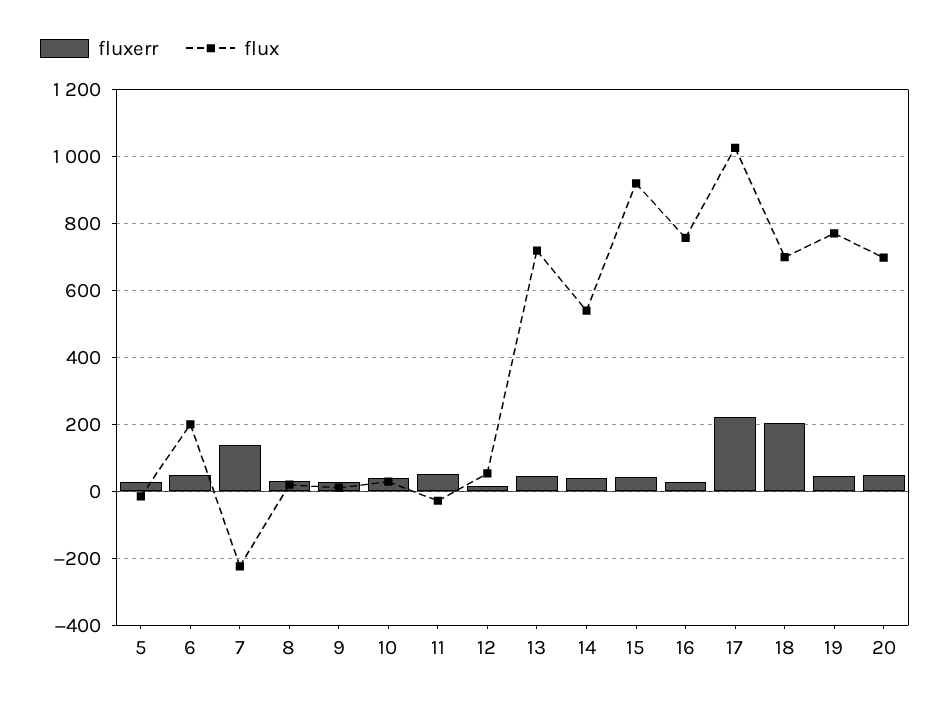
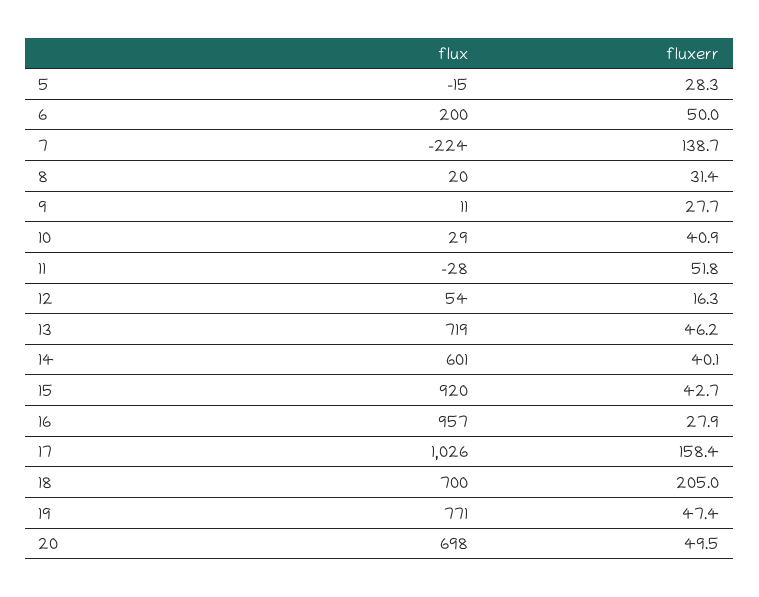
  {
    "fluxerr": {
      "5": 28.3,
      "6": 50,
      "7": 138.7,
      "8": 31.4,
      "9": 27.7,
      "10": 40.9,
      "11": 51.8,
      "12": 16.3,
      "13": 46.2,
      "14": 40.1,
      "15": 42.7,
      "16": 27.9,
-     "17": 220,
+     "17": 158.4,
      "18": 205,
      "19": 47.4,
      "20": 49.5
    },
    "flux": {
      "5": -15,
      "6": 200,
      "7": -224,
      "8": 20,
      "9": 11,
      "10": 29,
      "11": -28,
      "12": 54,
      "13": 719,
-     "14": 540,
+     "14": 601,
      "15": 920,
-     "16": 760,
+     "16": 957,
      "17": 1026,
      "18": 700,
      "19": 771,
      "20": 698
    }
  }

